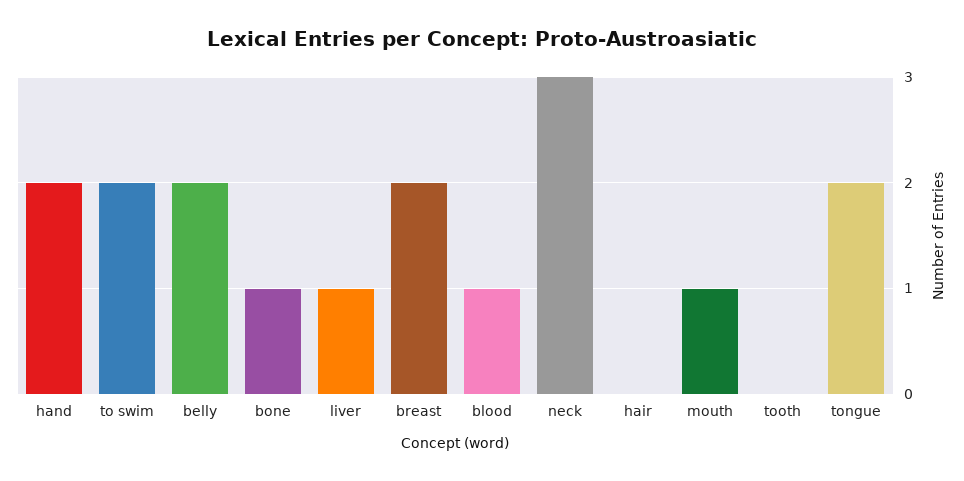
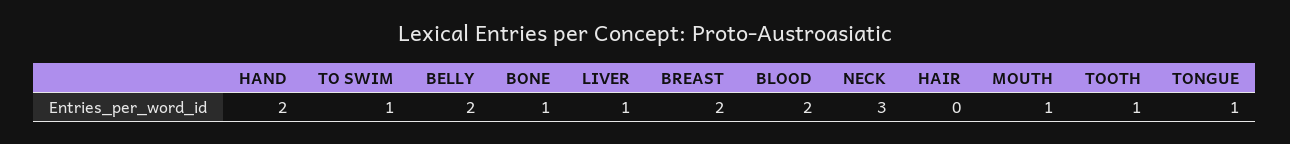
  {
    "hand": 2,
-   "to swim": 2,
+   "to swim": 1,
    "belly": 2,
    "bone": 1,
    "liver": 1,
    "breast": 2,
-   "blood": 1,
+   "blood": 2,
    "neck": 3,
    "hair": 0,
    "mouth": 1,
-   "tooth": 0,
+   "tooth": 1,
-   "tongue": 2
+   "tongue": 1
  }

